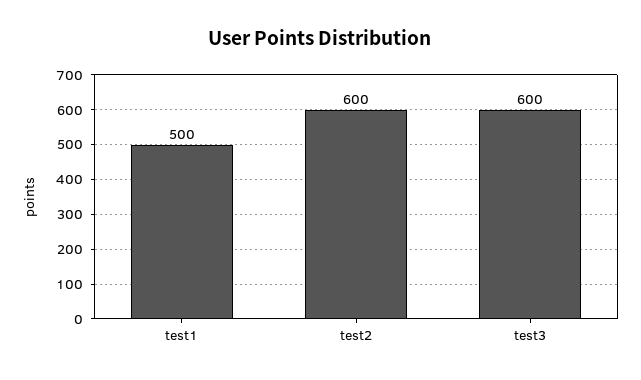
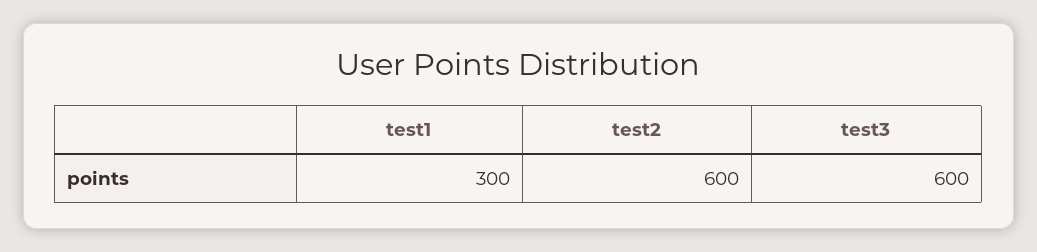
  {
-   "test1": 500,
+   "test1": 300,
    "test2": 600,
    "test3": 600
  }

